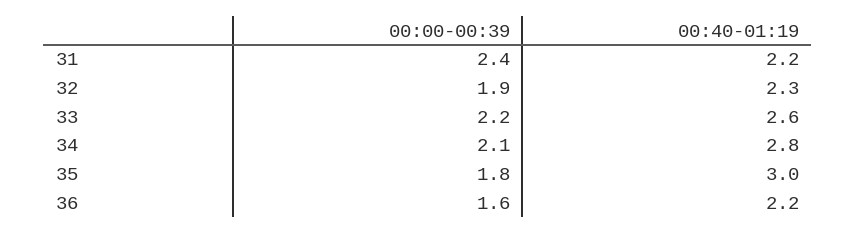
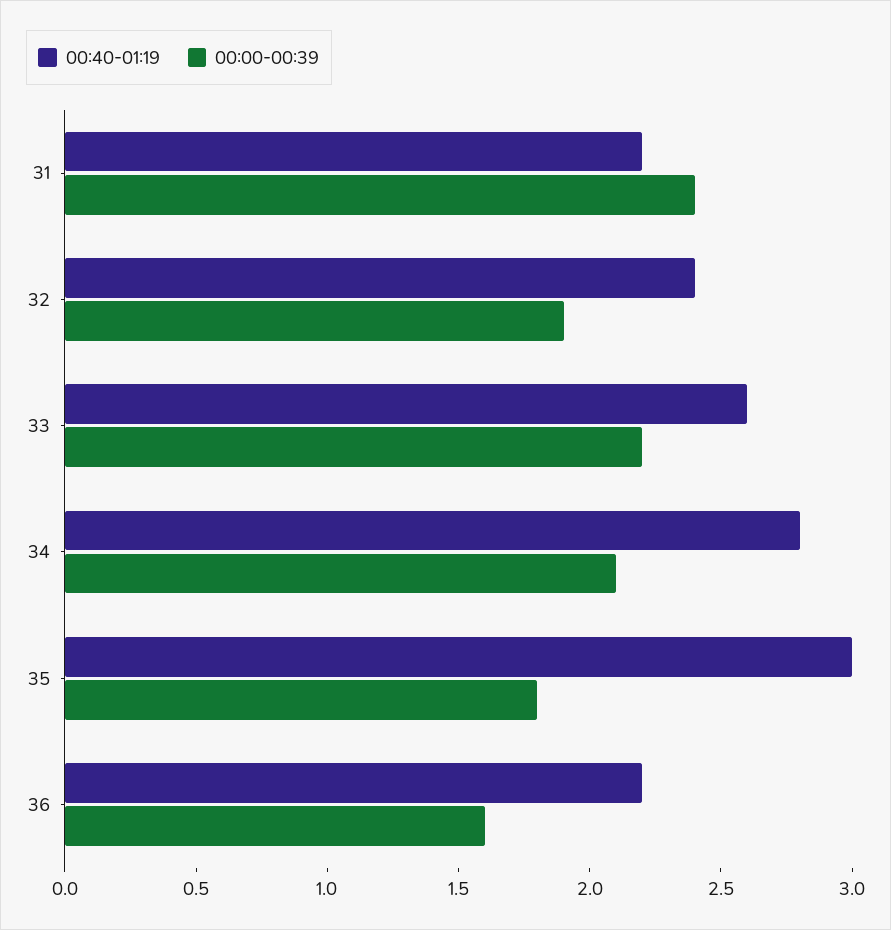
  {
    "00:00-00:39": {
      "31": 2.4,
      "32": 1.9,
      "33": 2.2,
      "34": 2.1,
      "35": 1.8,
      "36": 1.6
    },
    "00:40-01:19": {
      "31": 2.2,
-     "32": 2.3,
+     "32": 2.4,
      "33": 2.6,
      "34": 2.8,
      "35": 3,
      "36": 2.2
    }
  }

